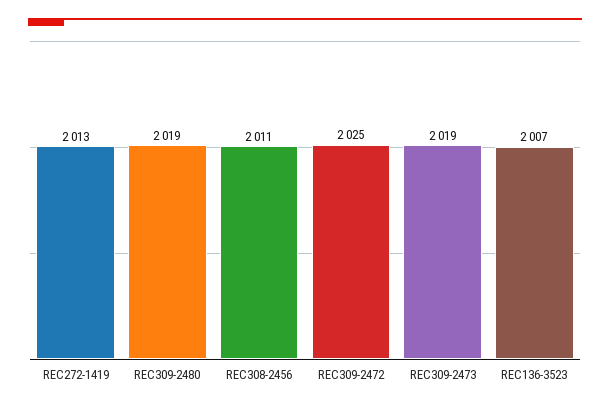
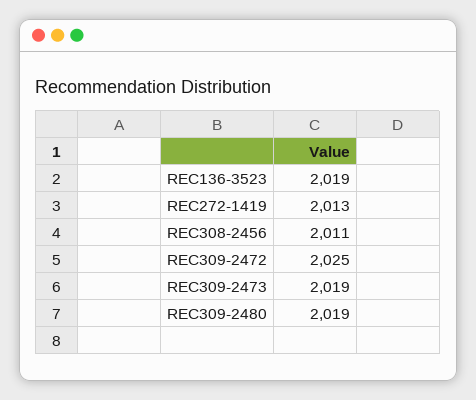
  {
    "REC272-1419": 2013,
    "REC309-2480": 2019,
    "REC308-2456": 2011,
    "REC309-2472": 2025,
    "REC309-2473": 2019,
-   "REC136-3523": 2007
+   "REC136-3523": 2019
  }

